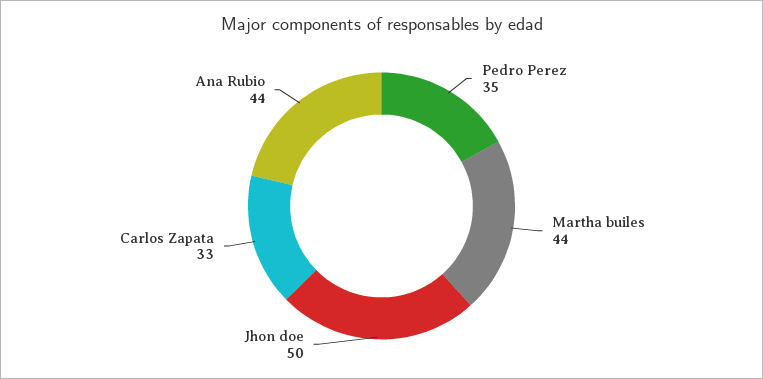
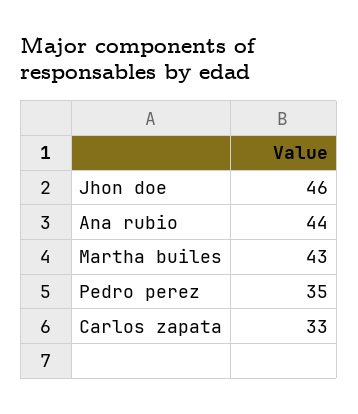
  {
    "Pedro Perez": 35,
-   "Martha builes": 44,
+   "Martha builes": 43,
-   "Jhon doe": 50,
+   "Jhon doe": 46,
    "Carlos Zapata": 33,
    "Ana Rubio": 44
  }

